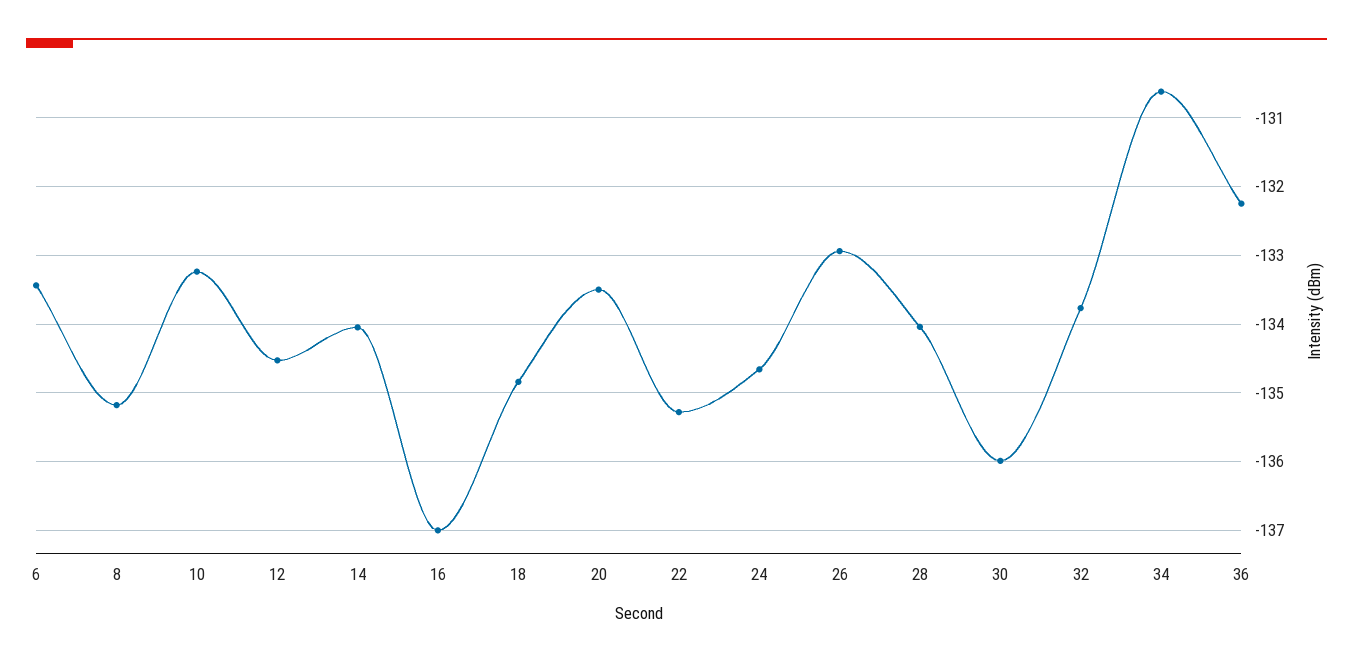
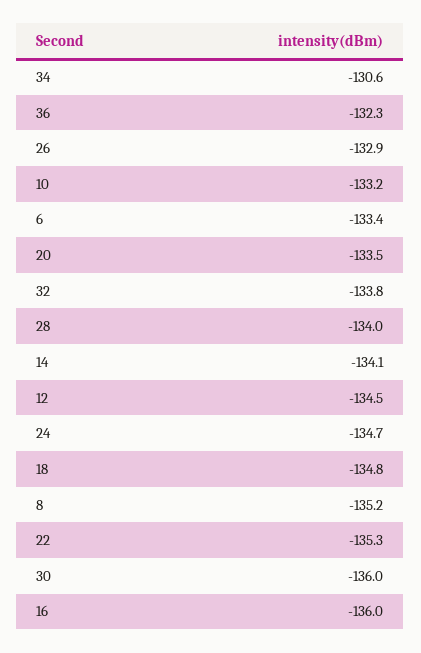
  {
    "6": -133.4,
    "8": -135.2,
    "10": -133.2,
    "12": -134.5,
    "14": -134.1,
-   "16": -137,
+   "16": -136,
    "18": -134.8,
    "20": -133.5,
    "22": -135.3,
    "24": -134.7,
    "26": -132.9,
    "28": -134,
    "30": -136,
    "32": -133.8,
    "34": -130.6,
    "36": -132.3
  }

